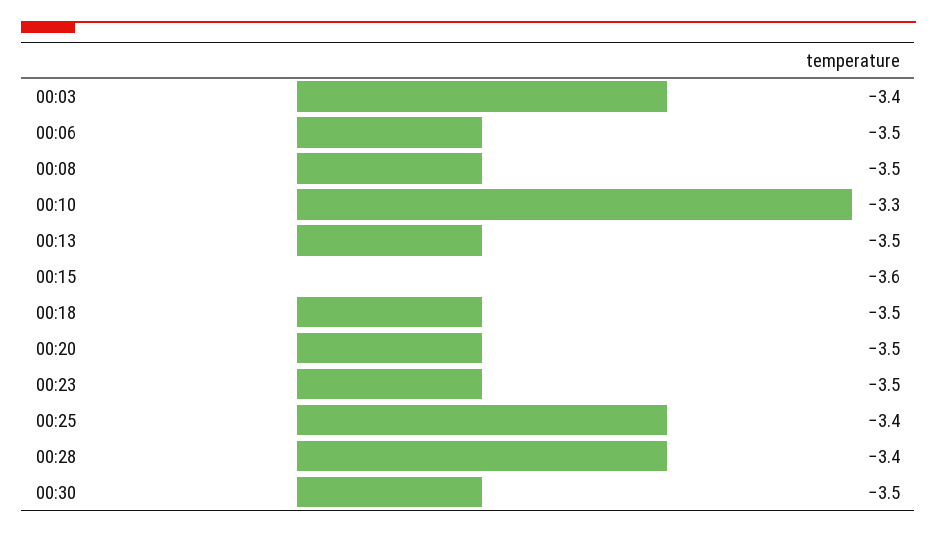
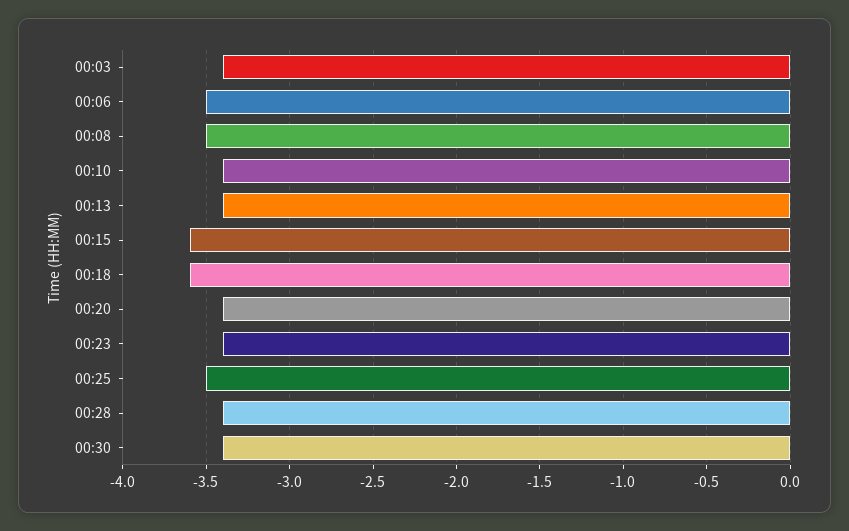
  {
    "00:03": -3.4,
    "00:06": -3.5,
    "00:08": -3.5,
-   "00:10": -3.3,
+   "00:10": -3.4,
-   "00:13": -3.5,
+   "00:13": -3.4,
    "00:15": -3.6,
-   "00:18": -3.5,
+   "00:18": -3.6,
-   "00:20": -3.5,
+   "00:20": -3.4,
-   "00:23": -3.5,
+   "00:23": -3.4,
-   "00:25": -3.4,
+   "00:25": -3.5,
    "00:28": -3.4,
-   "00:30": -3.5
+   "00:30": -3.4
  }

